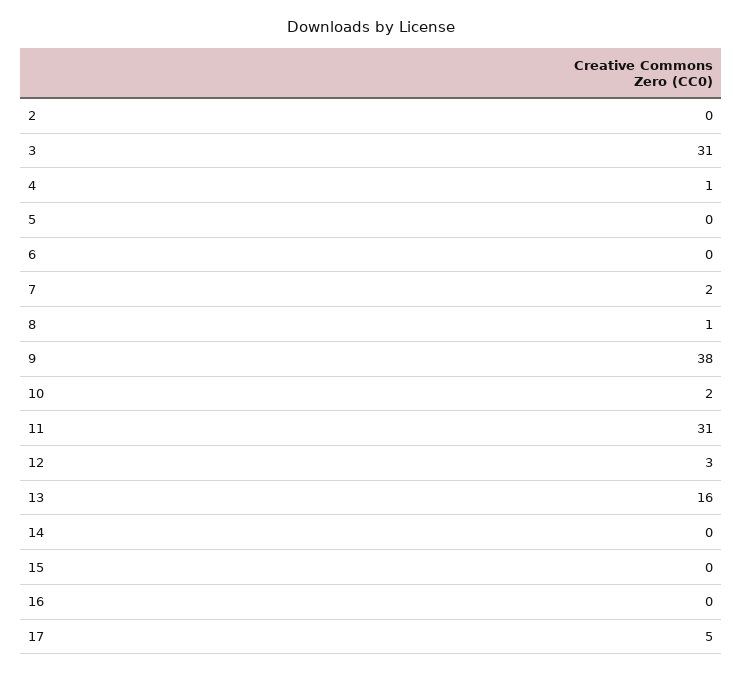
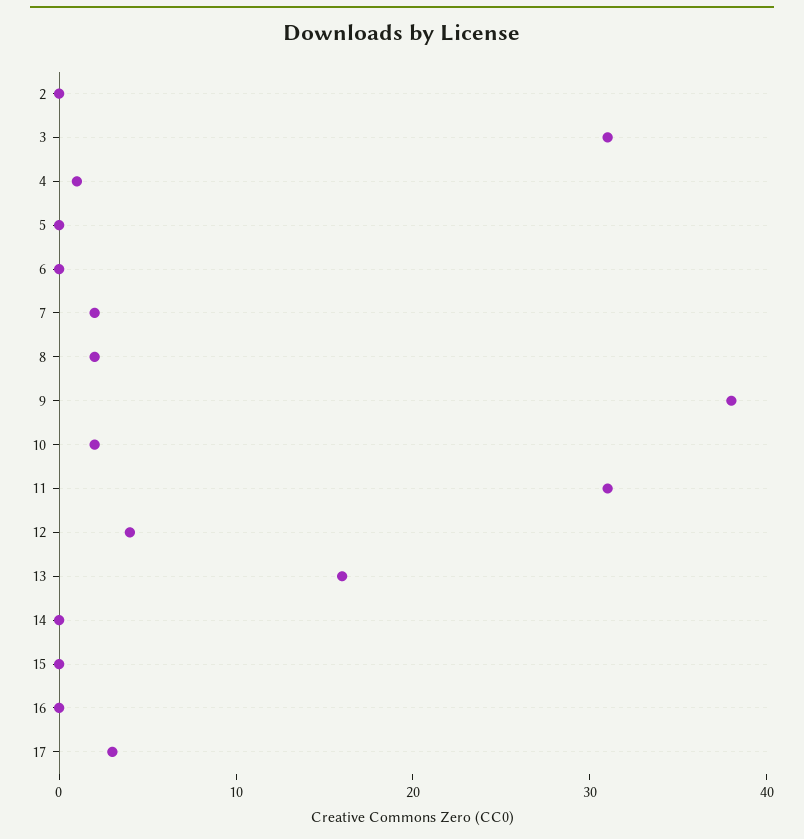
  {
    "2": 0,
    "3": 31,
    "4": 1,
    "5": 0,
    "6": 0,
    "7": 2,
-   "8": 1,
+   "8": 2,
    "9": 38,
    "10": 2,
    "11": 31,
-   "12": 3,
+   "12": 4,
    "13": 16,
    "14": 0,
    "15": 0,
    "16": 0,
-   "17": 5
+   "17": 3
  }

